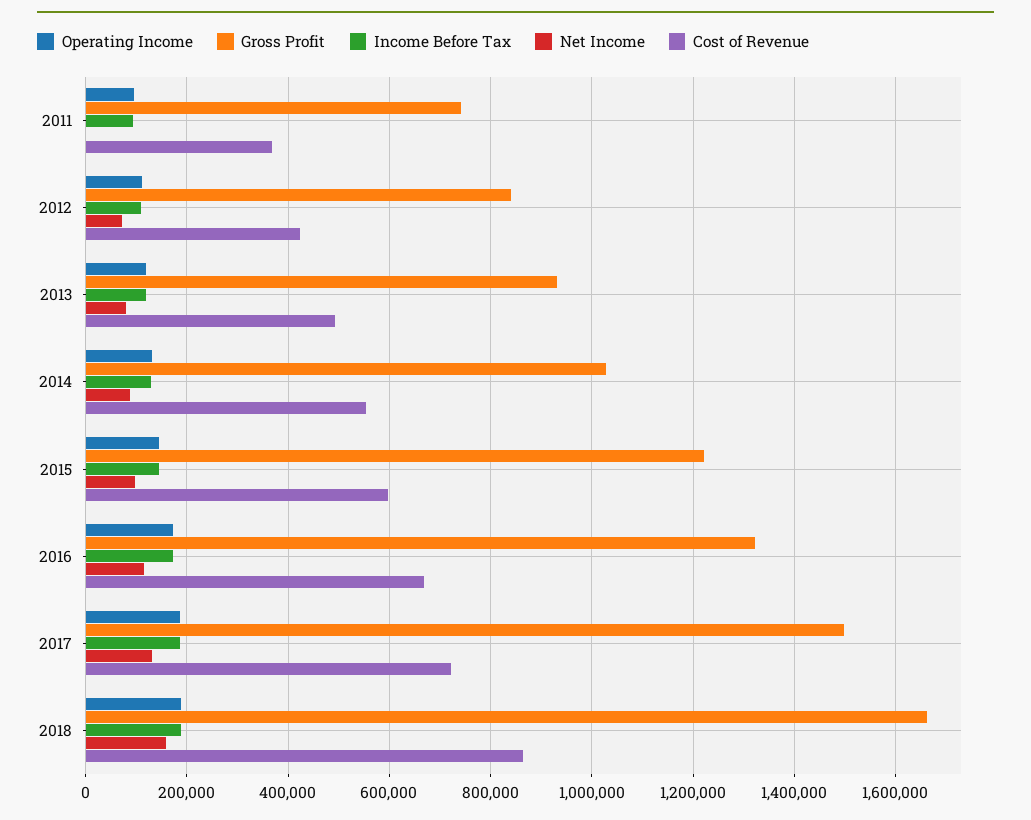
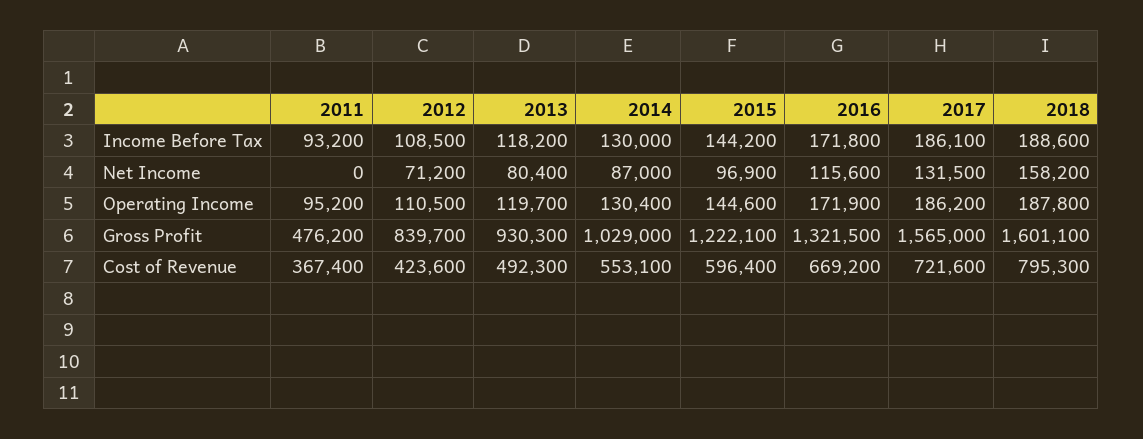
  {
    "Operating Income": {
      "2011": 95200,
      "2012": 110500,
      "2013": 119700,
      "2014": 130400,
      "2015": 144600,
      "2016": 171900,
      "2017": 186200,
      "2018": 187800
    },
    "Gross Profit": {
-     "2011": 740000,
+     "2011": 476200,
      "2012": 839700,
      "2013": 930300,
      "2014": 1029000,
      "2015": 1222100,
      "2016": 1321500,
-     "2017": 1500000,
+     "2017": 1565000,
-     "2018": 1660000
+     "2018": 1601100
    },
    "Income Before Tax": {
      "2011": 93200,
      "2012": 108500,
      "2013": 118200,
      "2014": 130000,
      "2015": 144200,
      "2016": 171800,
      "2017": 186100,
      "2018": 188600
    },
    "Net Income": {
      "2011": 0,
      "2012": 71200,
      "2013": 80400,
      "2014": 87000,
      "2015": 96900,
      "2016": 115600,
      "2017": 131500,
      "2018": 158200
    },
    "Cost of Revenue": {
      "2011": 367400,
      "2012": 423600,
      "2013": 492300,
      "2014": 553100,
      "2015": 596400,
      "2016": 669200,
      "2017": 721600,
-     "2018": 860000
+     "2018": 795300
    }
  }

